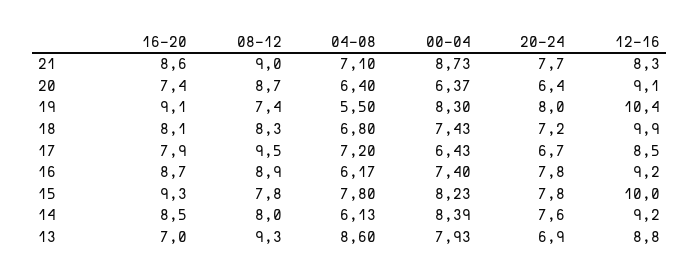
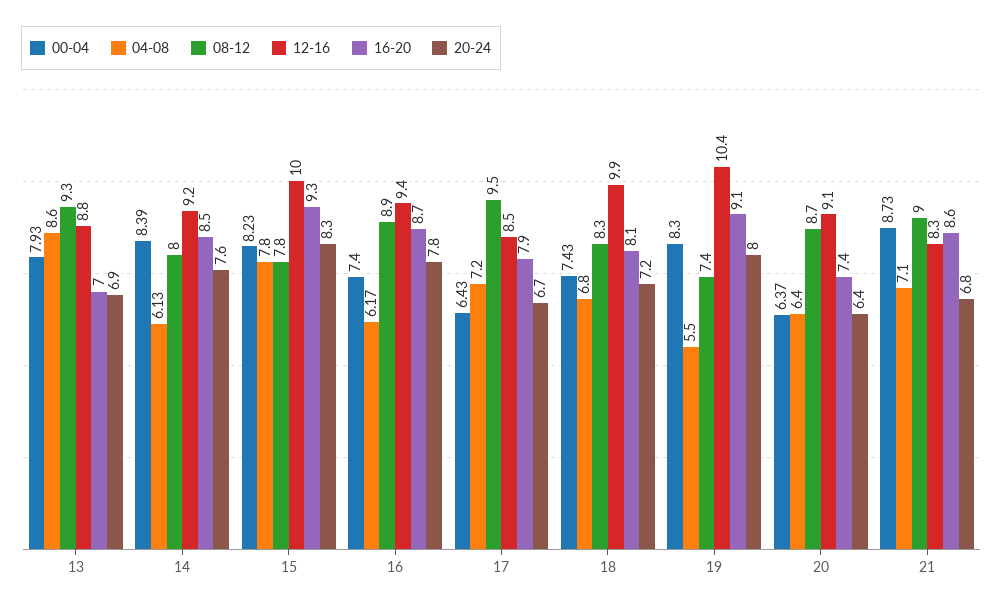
  {
    "16-20": {
      "21": 8.6,
      "20": 7.4,
      "19": 9.1,
      "18": 8.1,
      "17": 7.9,
      "16": 8.7,
      "15": 9.3,
      "14": 8.5,
      "13": 7
    },
    "08-12": {
      "21": 9,
      "20": 8.7,
      "19": 7.4,
      "18": 8.3,
      "17": 9.5,
      "16": 8.9,
      "15": 7.8,
      "14": 8,
      "13": 9.3
    },
    "04-08": {
      "21": 7.1,
      "20": 6.4,
      "19": 5.5,
      "18": 6.8,
      "17": 7.2,
      "16": 6.17,
      "15": 7.8,
      "14": 6.13,
      "13": 8.6
    },
    "00-04": {
      "21": 8.73,
      "20": 6.37,
      "19": 8.3,
      "18": 7.43,
      "17": 6.43,
      "16": 7.4,
      "15": 8.23,
      "14": 8.39,
      "13": 7.93
    },
    "20-24": {
-     "21": 7.7,
+     "21": 6.8,
      "20": 6.4,
      "19": 8,
      "18": 7.2,
      "17": 6.7,
      "16": 7.8,
-     "15": 7.8,
+     "15": 8.3,
      "14": 7.6,
      "13": 6.9
    },
    "12-16": {
      "21": 8.3,
      "20": 9.1,
      "19": 10.4,
      "18": 9.9,
      "17": 8.5,
-     "16": 9.2,
+     "16": 9.4,
      "15": 10,
      "14": 9.2,
      "13": 8.8
    }
  }

